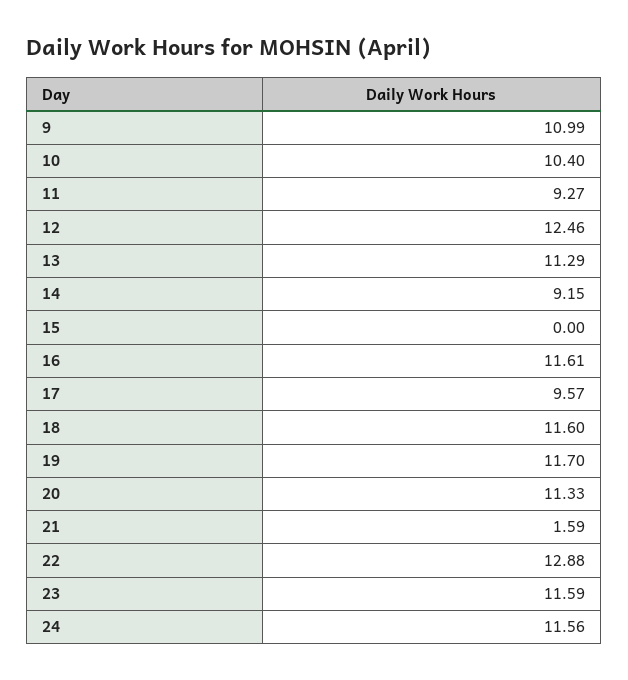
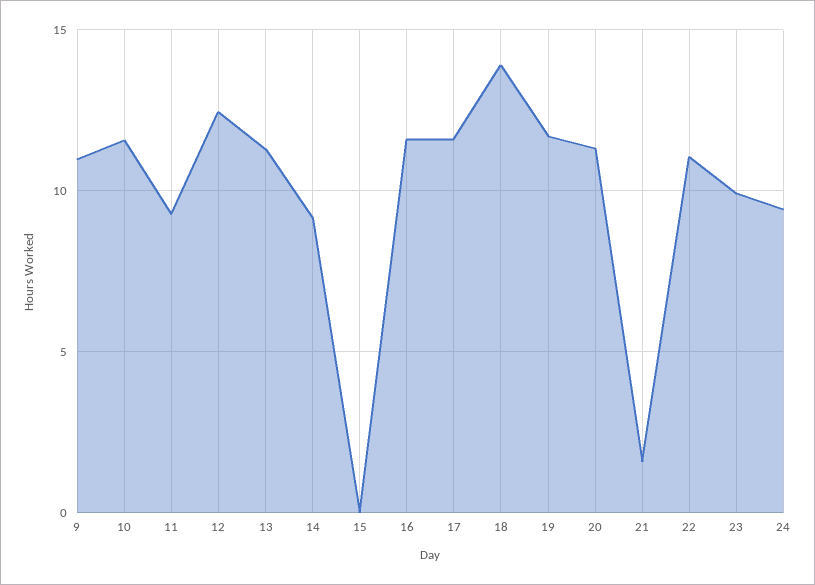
  {
    "9": 10.99,
-   "10": 10.4,
+   "10": 11.5,
    "11": 9.27,
    "12": 12.46,
    "13": 11.29,
    "14": 9.15,
    "15": 0,
    "16": 11.61,
-   "17": 9.57,
+   "17": 11.5,
-   "18": 11.6,
+   "18": 14,
    "19": 11.7,
    "20": 11.33,
    "21": 1.59,
-   "22": 12.88,
+   "22": 11,
-   "23": 11.59,
+   "23": 10,
-   "24": 11.56
+   "24": 9.5
  }

